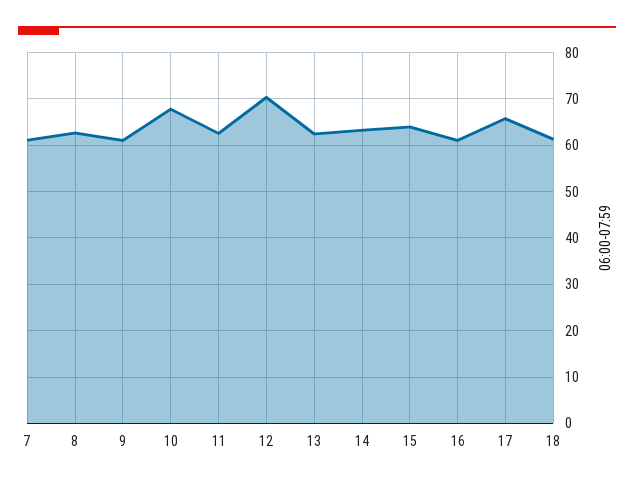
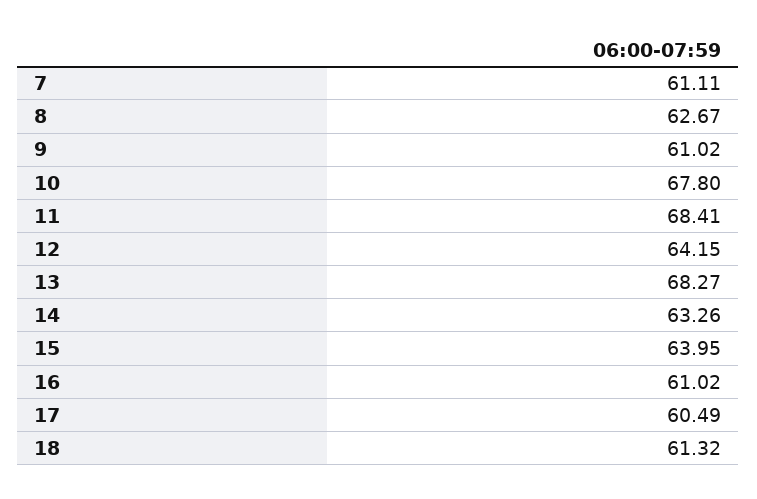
  {
    "7": 61.11,
    "8": 62.67,
    "9": 61.02,
    "10": 67.8,
-   "11": 62,
+   "11": 68.41,
-   "12": 70,
+   "12": 64.15,
-   "13": 62,
+   "13": 68.27,
    "14": 63.26,
    "15": 63.95,
    "16": 61.02,
-   "17": 66,
+   "17": 60.49,
    "18": 61.32
  }

